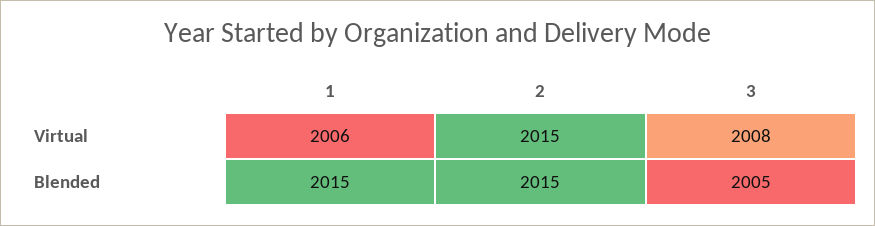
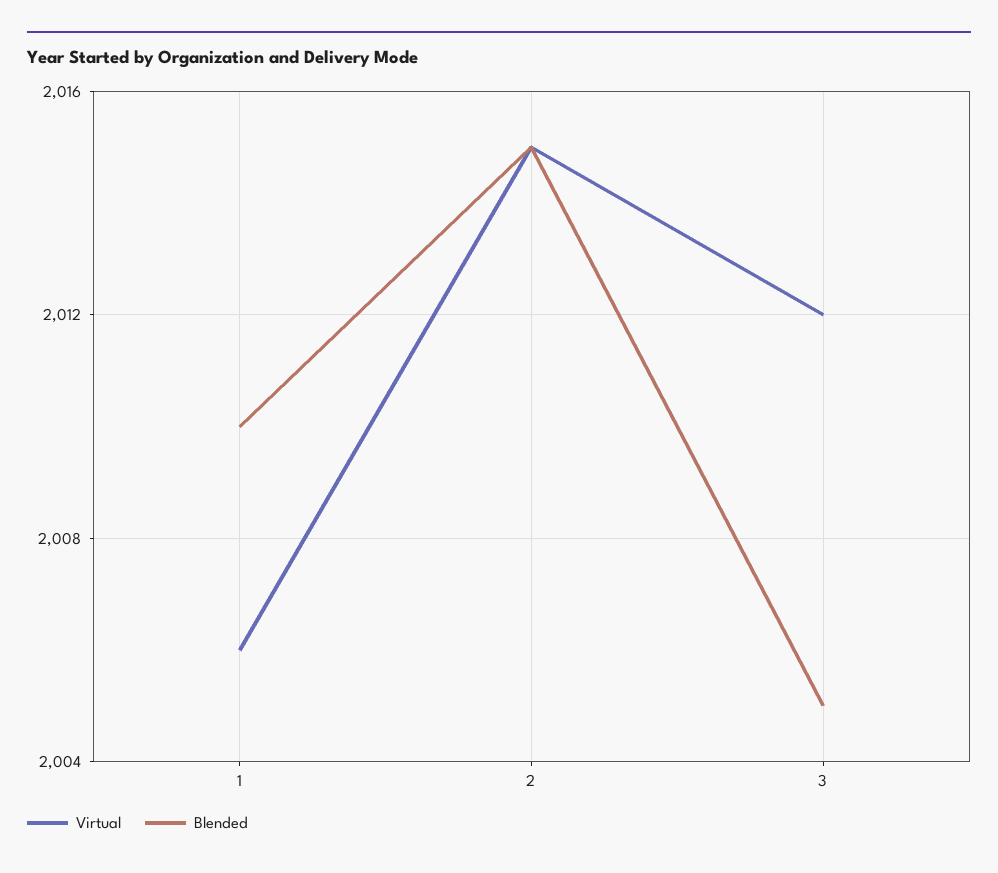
  {
    "Virtual": {
      "1": 2006,
      "2": 2015,
-     "3": 2008
+     "3": 2012
    },
    "Blended": {
-     "1": 2015,
+     "1": 2010,
      "2": 2015,
      "3": 2005
    }
  }

